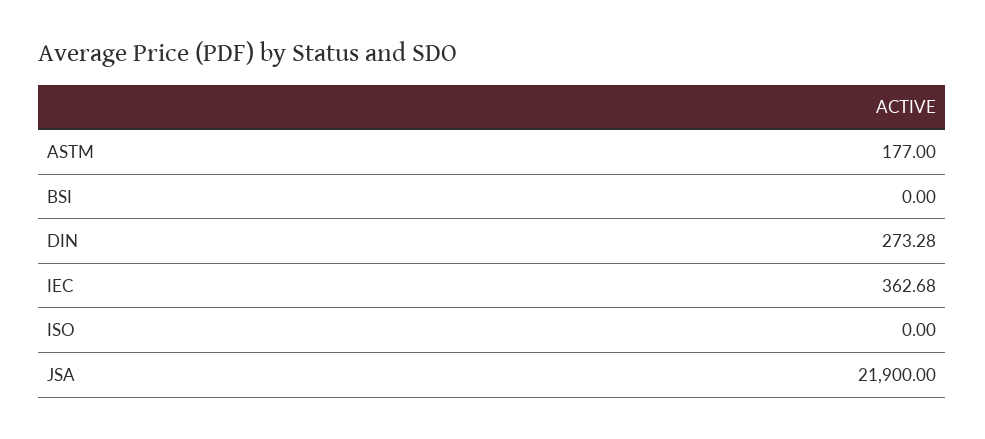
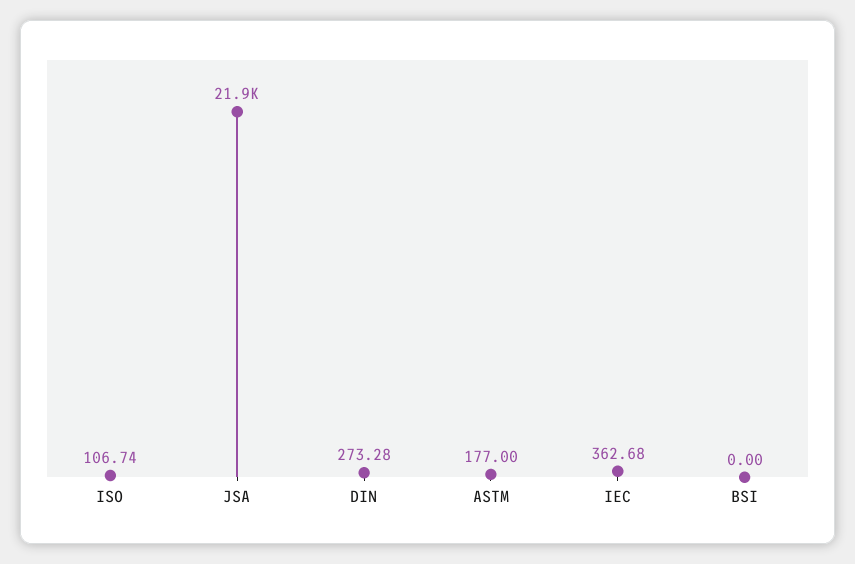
  {
    "ASTM": 177,
    "BSI": 0,
    "DIN": 273.28,
    "IEC": 362.68,
-   "ISO": 0,
+   "ISO": 106.74,
    "JSA": 21900
  }

